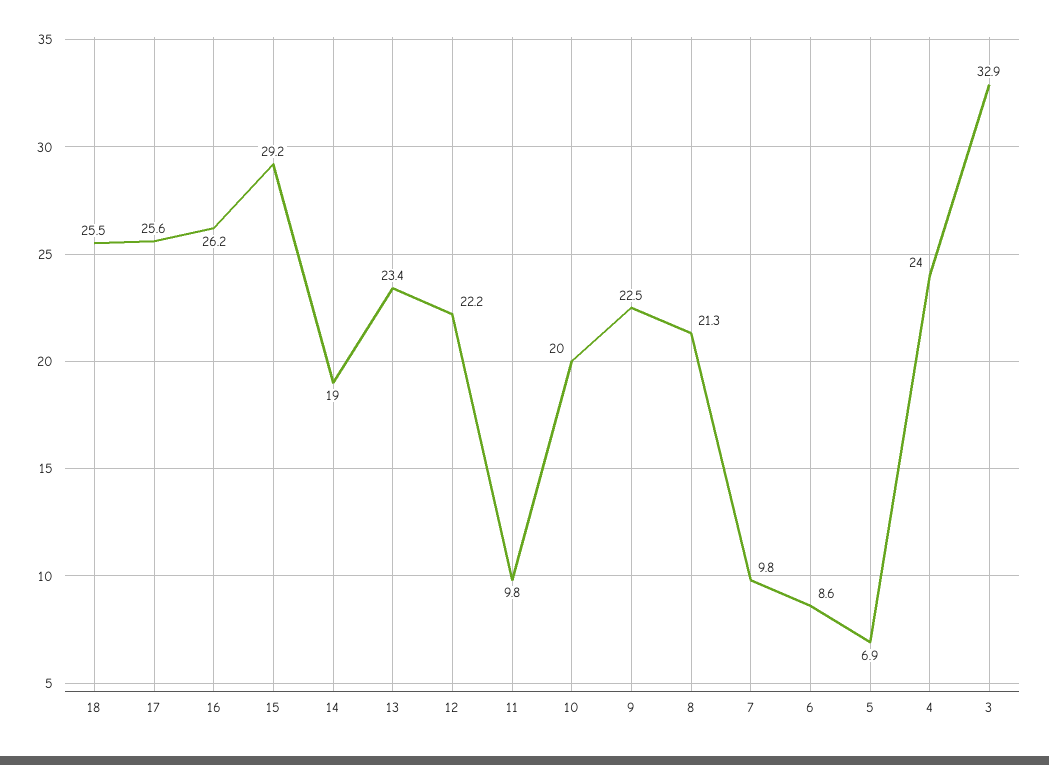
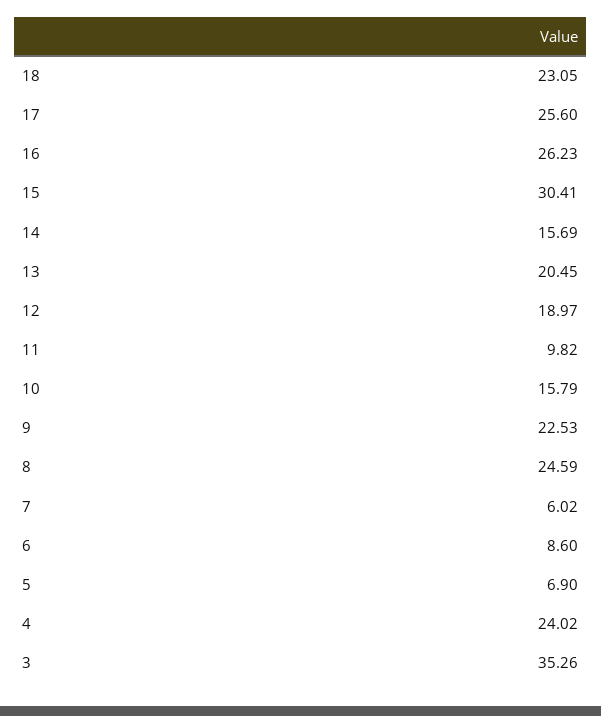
  {
-   "18": 25.5,
+   "18": 23.05,
    "17": 25.6,
    "16": 26.23,
-   "15": 29.2,
+   "15": 30.41,
-   "14": 19,
+   "14": 15.69,
-   "13": 23.4,
+   "13": 20.45,
-   "12": 22.2,
+   "12": 18.97,
    "11": 9.82,
-   "10": 20,
+   "10": 15.79,
    "9": 22.53,
-   "8": 21.3,
+   "8": 24.59,
-   "7": 9.8,
+   "7": 6.02,
    "6": 8.6,
    "5": 6.9,
    "4": 24.02,
-   "3": 32.9
+   "3": 35.26
  }

